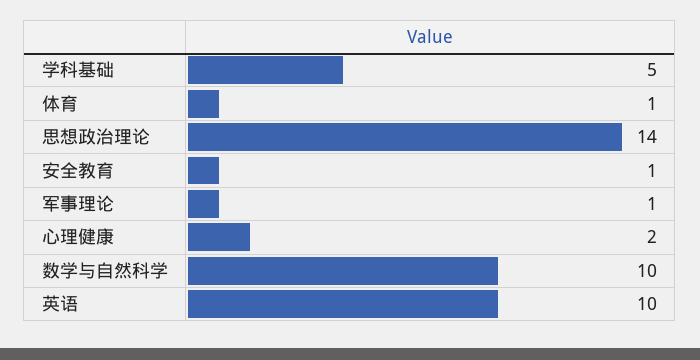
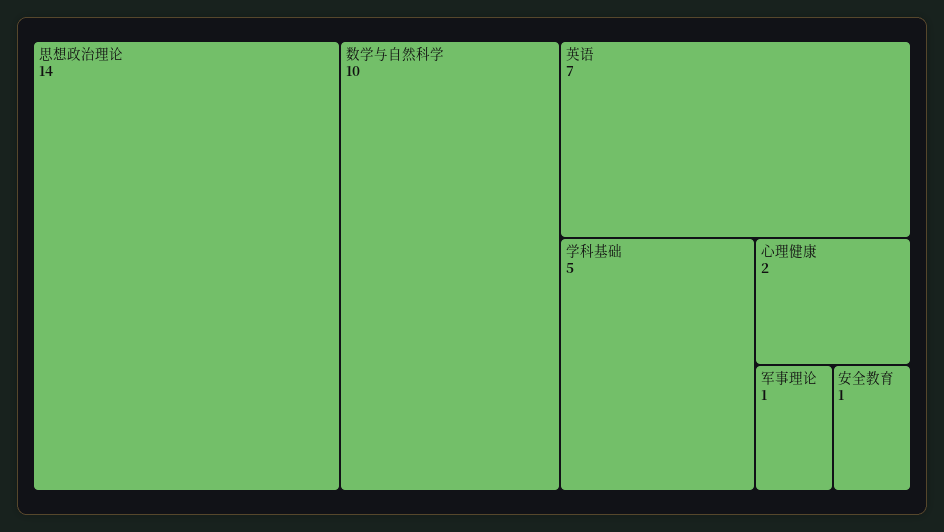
  {
    "学科基础": 5,
-   "体育": 1,
    "思想政治理论": 14,
    "安全教育": 1,
    "军事理论": 1,
    "心理健康": 2,
    "数学与自然科学": 10,
-   "英语": 10
+   "英语": 7
  }

